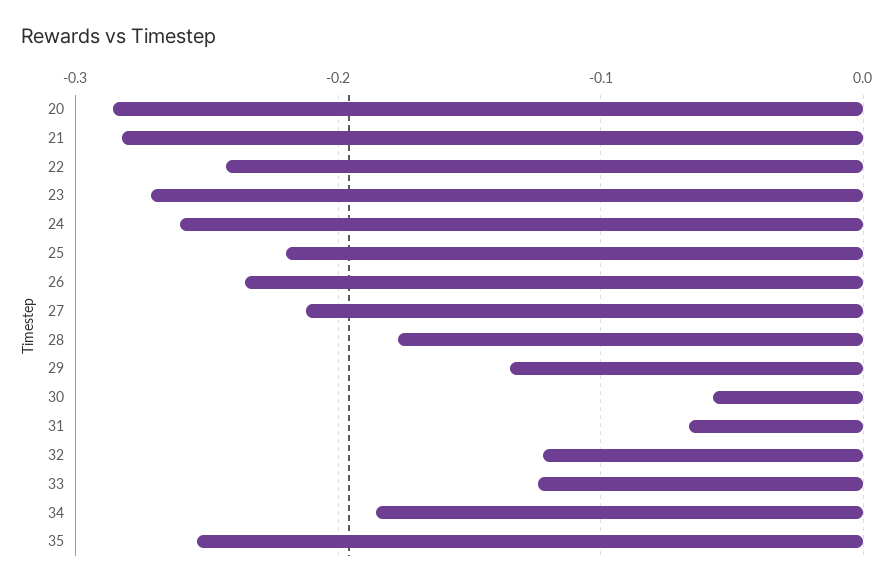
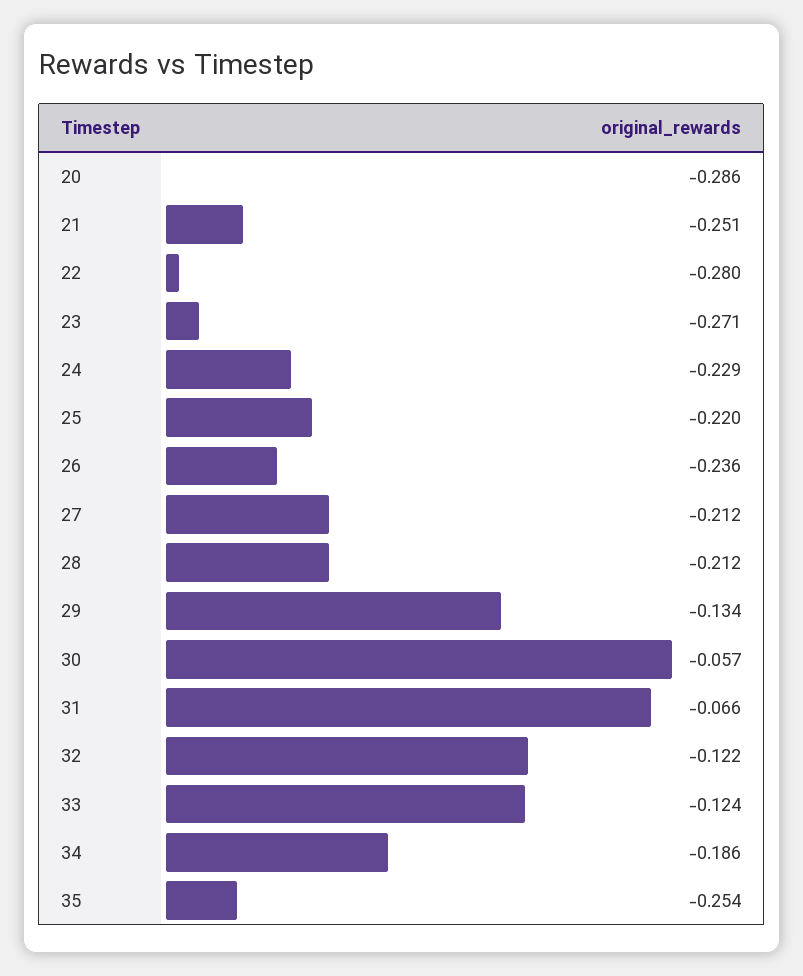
  {
    "20": -0.286,
-   "21": -0.28,
+   "21": -0.251,
-   "22": -0.24,
+   "22": -0.28,
    "23": -0.271,
-   "24": -0.26,
+   "24": -0.229,
    "25": -0.22,
    "26": -0.236,
    "27": -0.212,
-   "28": -0.18,
+   "28": -0.212,
    "29": -0.134,
    "30": -0.057,
    "31": -0.066,
    "32": -0.122,
    "33": -0.124,
    "34": -0.186,
    "35": -0.254
  }

